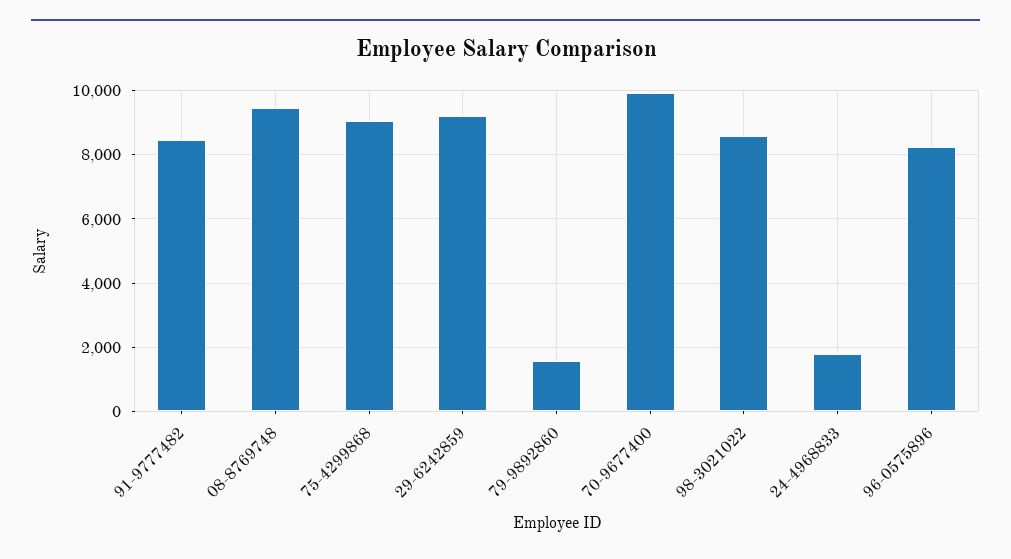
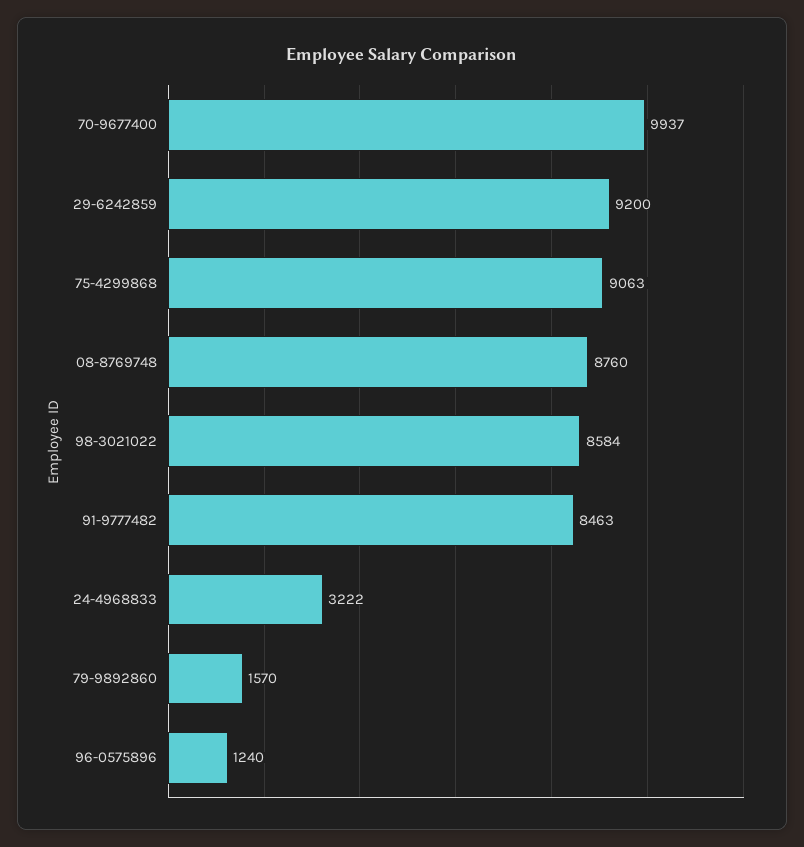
  {
    "91-9777482": 8463,
-   "08-8769748": 9400,
+   "08-8769748": 8760,
    "75-4299868": 9063,
    "29-6242859": 9200,
    "79-9892860": 1570,
    "70-9677400": 9937,
    "98-3021022": 8584,
-   "24-4968833": 1800,
+   "24-4968833": 3222,
-   "96-0575896": 8200
+   "96-0575896": 1240
  }

